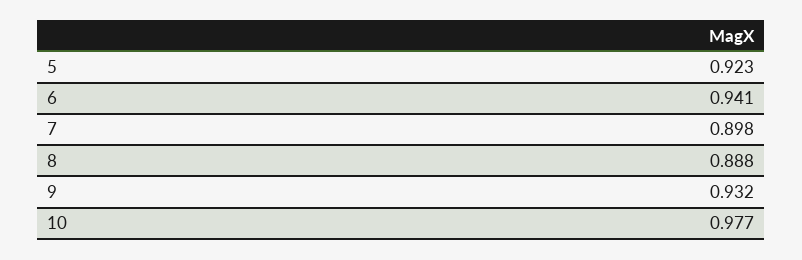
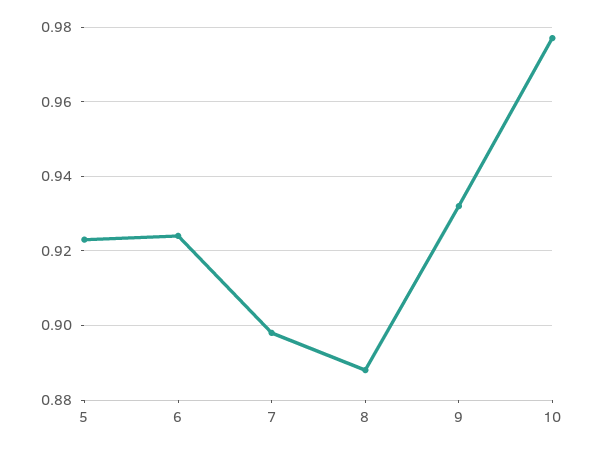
  {
    "5": 0.923,
-   "6": 0.941,
+   "6": 0.925,
    "7": 0.898,
    "8": 0.888,
    "9": 0.932,
    "10": 0.977
  }

